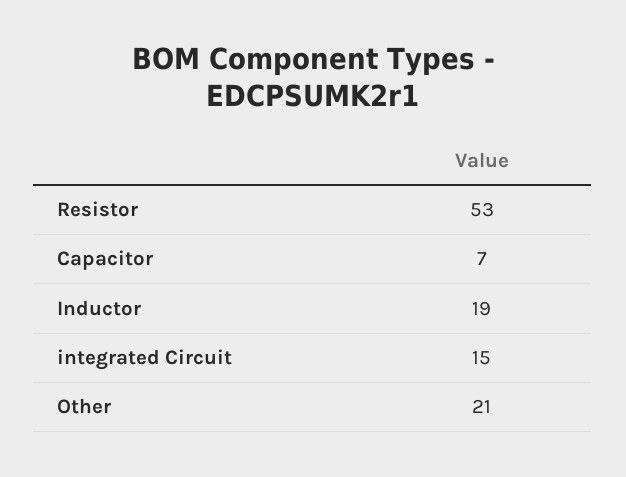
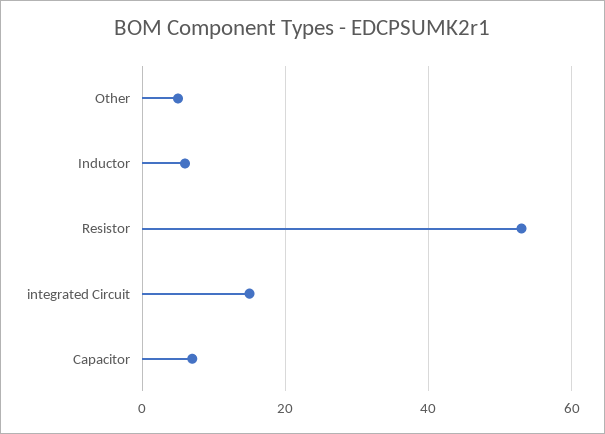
  {
    "Resistor": 53,
    "Capacitor": 7,
-   "Inductor": 19,
+   "Inductor": 5,
    "integrated Circuit": 15,
-   "Other": 21
+   "Other": 5
  }

